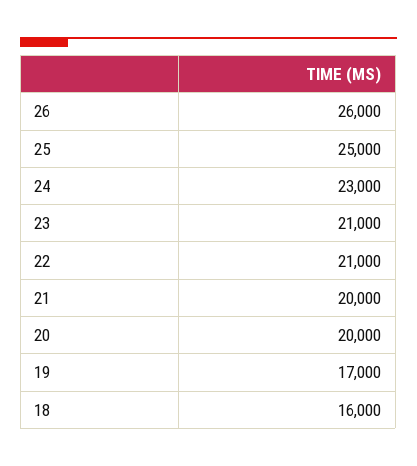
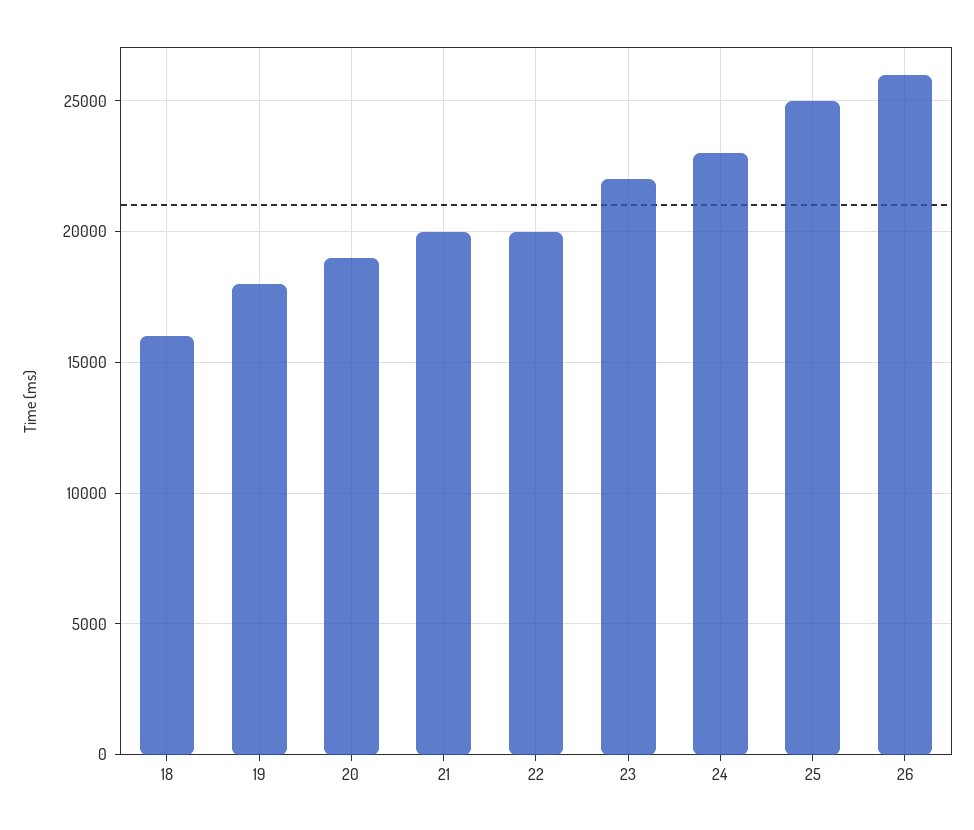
  {
    "26": 26000,
    "25": 25000,
    "24": 23000,
-   "23": 21000,
+   "23": 22000,
-   "22": 21000,
+   "22": 20000,
    "21": 20000,
-   "20": 20000,
+   "20": 19000,
-   "19": 17000,
+   "19": 18000,
    "18": 16000
  }

